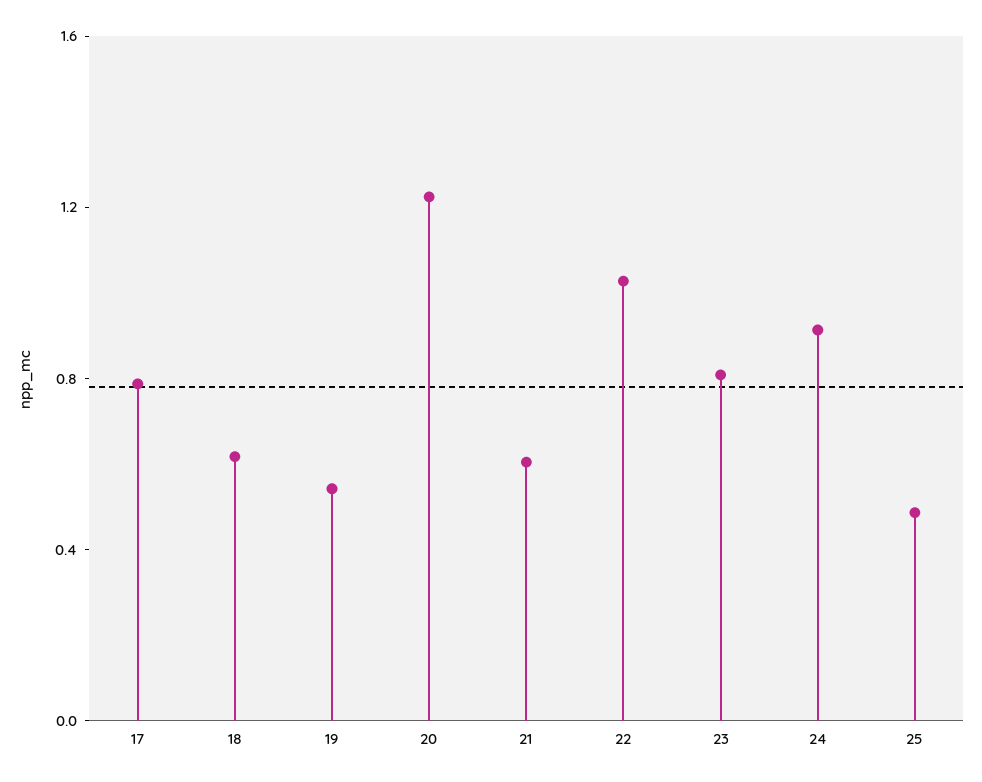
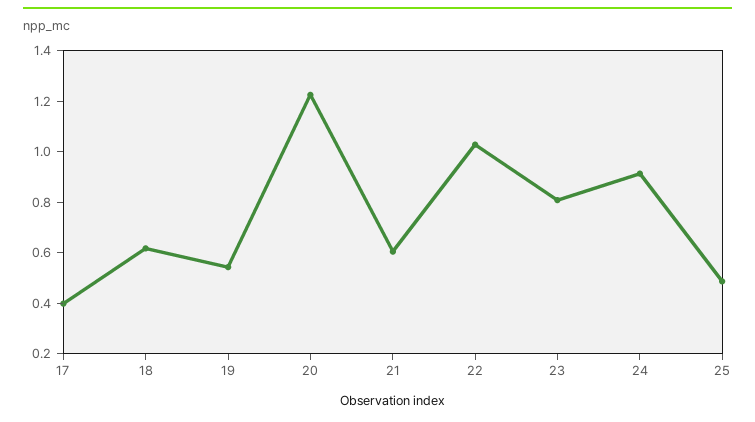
  {
-   "17": 0.8,
+   "17": 0.4,
    "18": 0.6,
    "19": 0.55,
    "20": 1.2,
    "21": 0.6,
    "22": 1.05,
    "23": 0.8,
    "24": 0.9,
    "25": 0.5
  }

